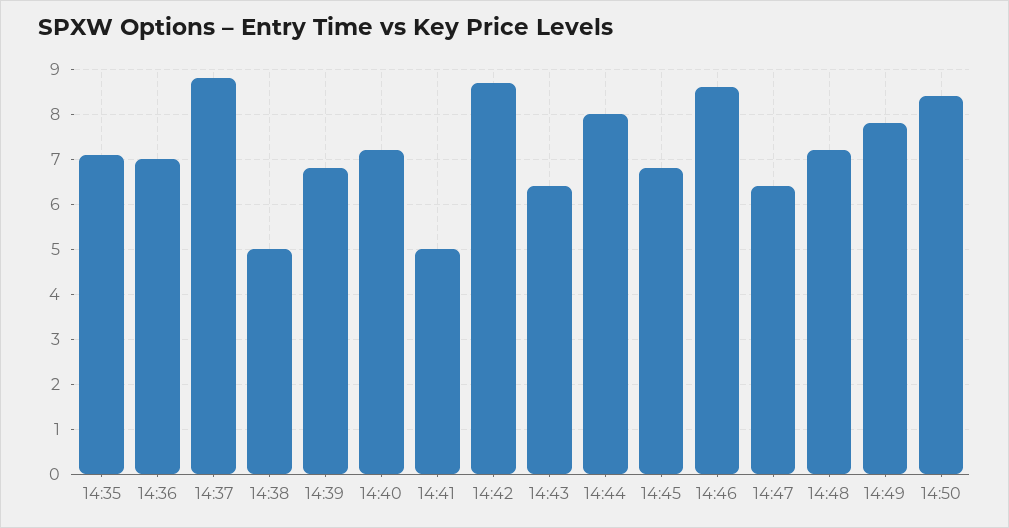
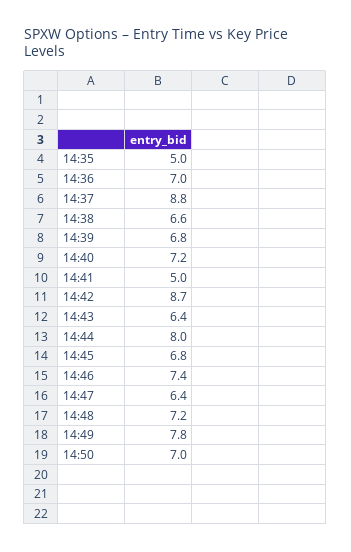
  {
-   "14:35": 7,
+   "14:35": 5,
    "14:36": 7,
    "14:37": 8.8,
-   "14:38": 5,
+   "14:38": 6.6,
    "14:39": 6.8,
    "14:40": 7.2,
    "14:41": 5,
    "14:42": 8.7,
    "14:43": 6.4,
    "14:44": 8,
    "14:45": 6.8,
-   "14:46": 8.5,
+   "14:46": 7.4,
    "14:47": 6.4,
    "14:48": 7.2,
    "14:49": 7.8,
-   "14:50": 8.5
+   "14:50": 7
  }

